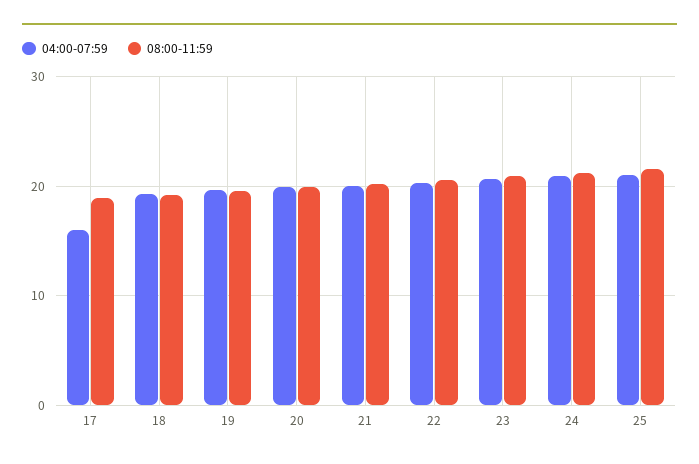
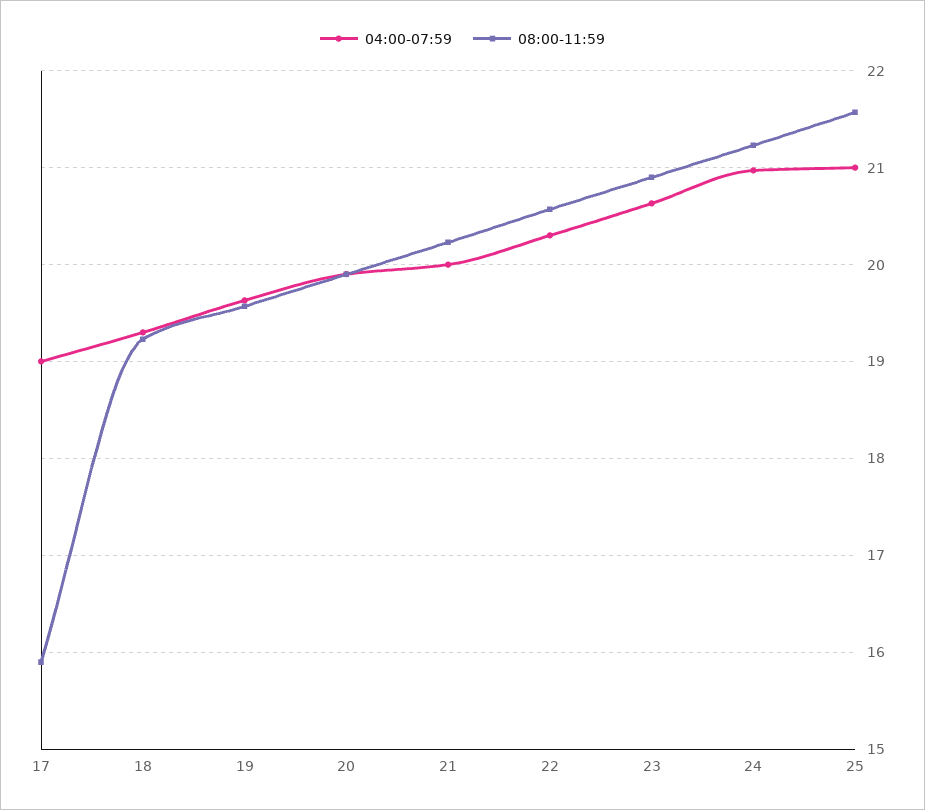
  {
    "04:00-07:59": {
-     "17": 16,
+     "17": 19,
      "18": 19.3,
      "19": 19.6,
      "20": 19.9,
      "21": 20,
      "22": 20.3,
      "23": 20.6,
      "24": 21,
      "25": 21
    },
    "08:00-11:59": {
-     "17": 19,
+     "17": 15.9,
      "18": 19.2,
      "19": 19.6,
      "20": 19.9,
      "21": 20.2,
      "22": 20.6,
      "23": 20.9,
      "24": 21.2,
      "25": 21.6
    }
  }

